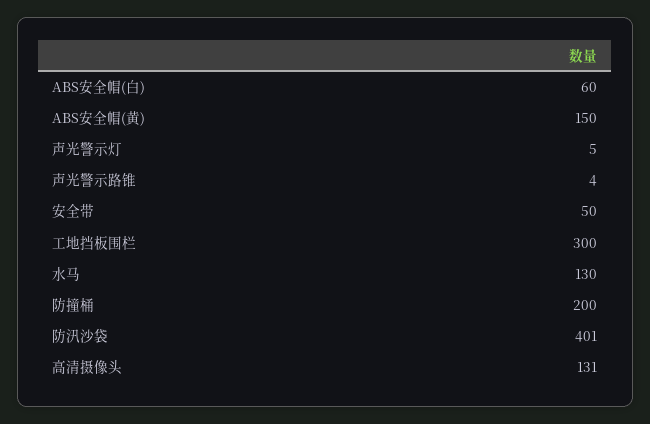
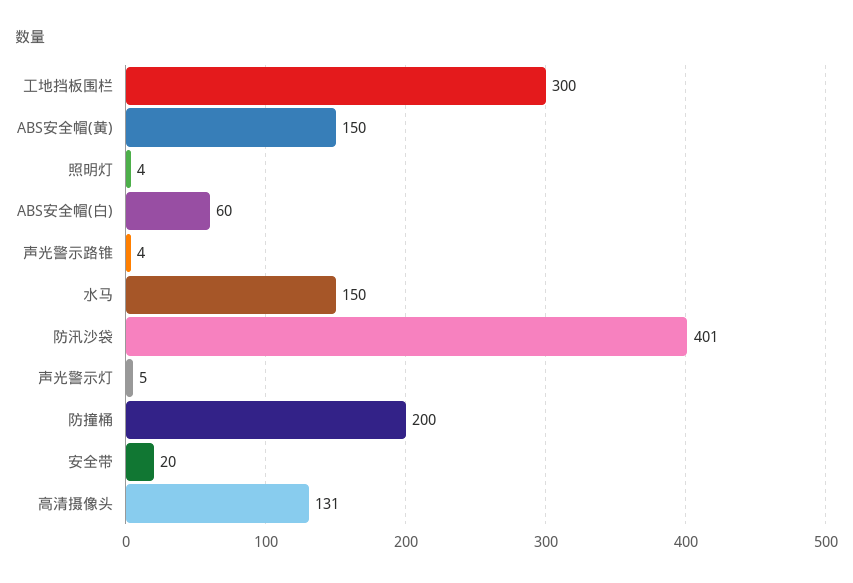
  {
    "ABS安全帽(白)": 60,
    "ABS安全帽(黄)": 150,
    "声光警示灯": 5,
    "声光警示路锥": 4,
-   "安全带": 50,
+   "安全带": 20,
    "工地挡板围栏": 300,
-   "水马": 130,
+   "水马": 150,
    "防撞桶": 200,
    "防汛沙袋": 401,
-   "高清摄像头": 131
+   "高清摄像头": 131,
+   "照明灯": 4
  }

